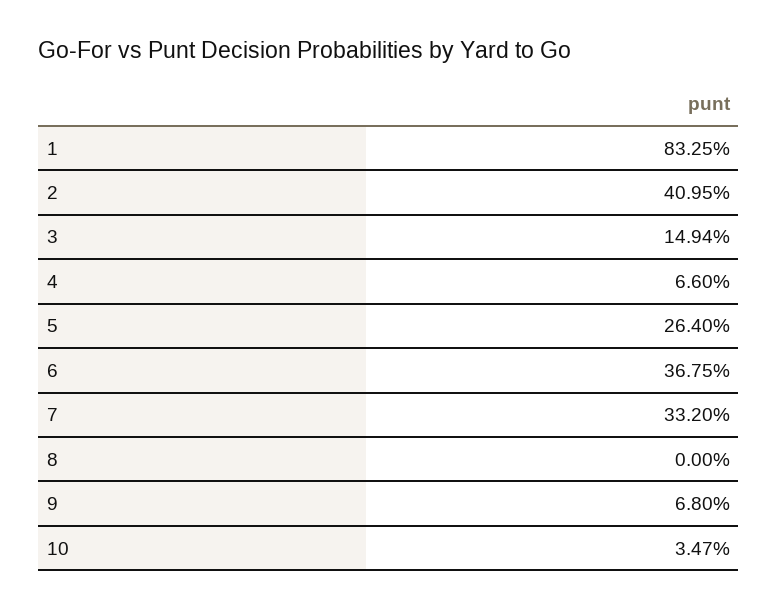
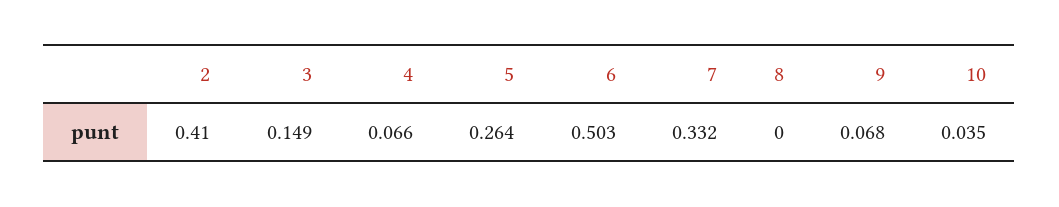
  {
-   "1": 0.8325,
    "2": 0.4095,
    "3": 0.1494,
    "4": 0.066,
    "5": 0.264,
-   "6": 0.3675,
+   "6": 0.503,
    "7": 0.332,
    "8": 0,
    "9": 0.068,
    "10": 0.0347
  }

